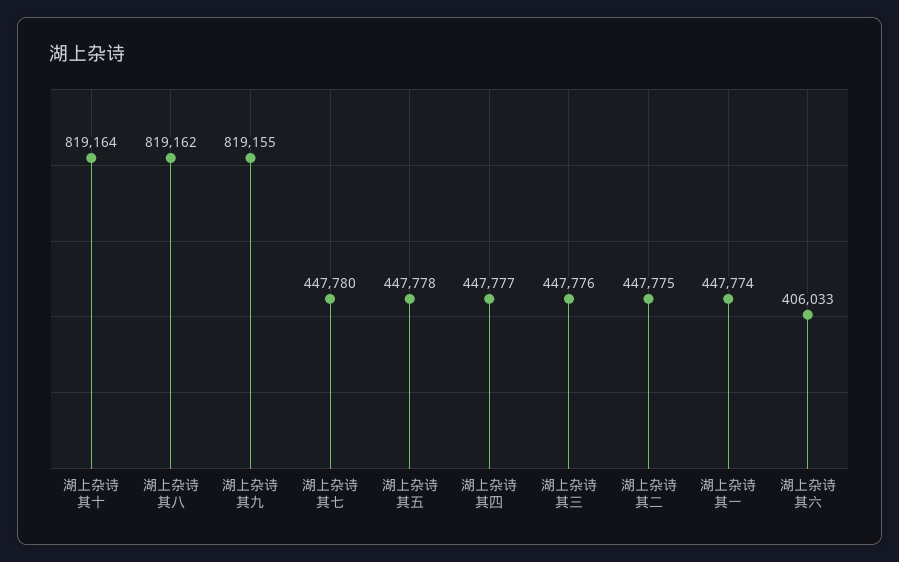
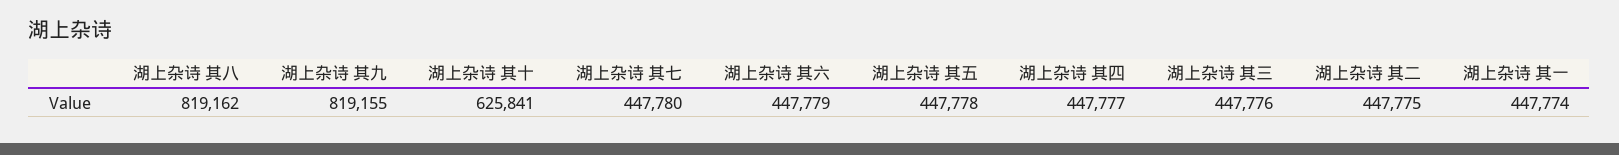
  {
-   "湖上杂诗 其十": 819164,
+   "湖上杂诗 其十": 625841,
    "湖上杂诗 其八": 819162,
    "湖上杂诗 其九": 819155,
    "湖上杂诗 其七": 447780,
    "湖上杂诗 其五": 447778,
    "湖上杂诗 其四": 447777,
    "湖上杂诗 其三": 447776,
    "湖上杂诗 其二": 447775,
    "湖上杂诗 其一": 447774,
-   "湖上杂诗 其六": 406033
+   "湖上杂诗 其六": 447779
  }

